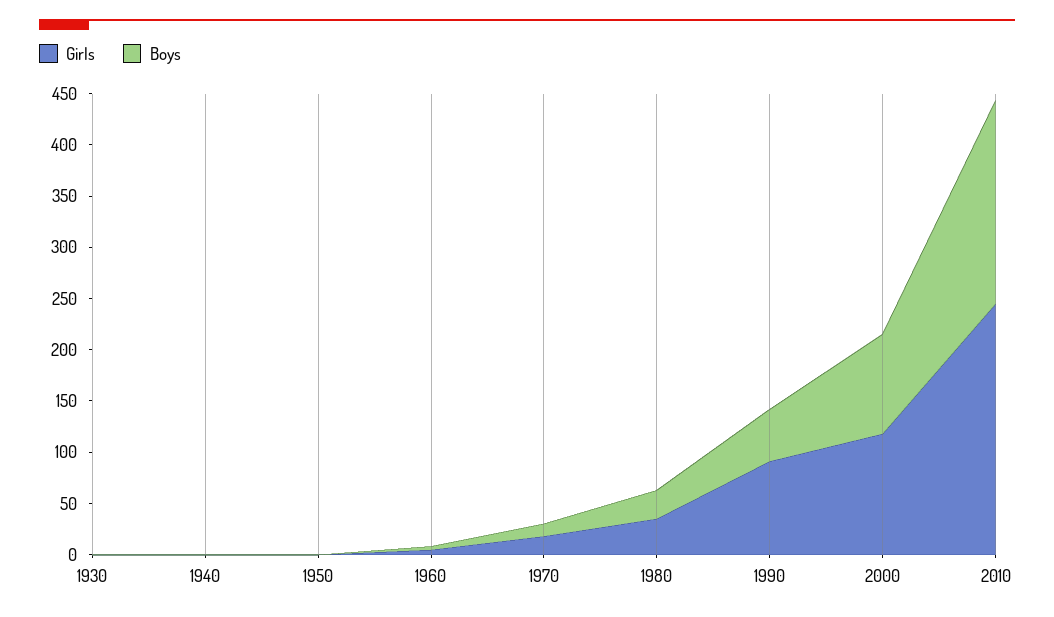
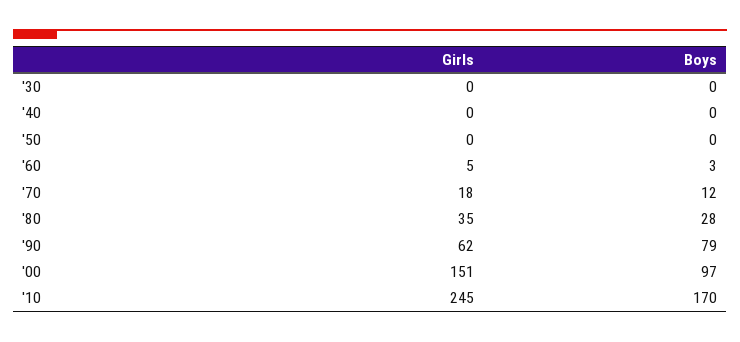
  {
    "Girls": {
      "1930": 0,
      "1940": 0,
      "1950": 0,
      "1960": 5,
      "1970": 18,
      "1980": 35,
-     "1990": 90,
+     "1990": 62,
-     "2000": 120,
+     "2000": 151,
      "2010": 245
    },
    "Boys": {
      "1930": 0,
      "1940": 0,
      "1950": 0,
      "1960": 3,
      "1970": 12,
      "1980": 28,
-     "1990": 50,
+     "1990": 79,
      "2000": 97,
-     "2010": 200
+     "2010": 170
    }
  }

